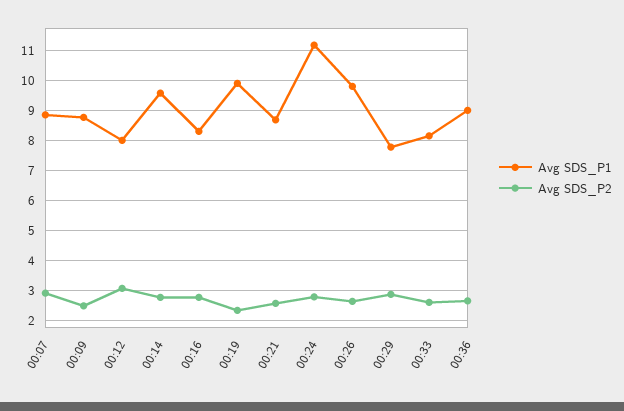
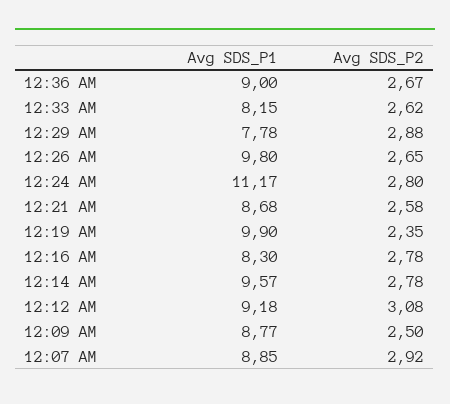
  {
    "Avg SDS_P1": {
      "00:07": 8.85,
      "00:09": 8.77,
-     "00:12": 8,
+     "00:12": 9.18,
      "00:14": 9.57,
      "00:16": 8.3,
      "00:19": 9.9,
      "00:21": 8.68,
      "00:24": 11.17,
      "00:26": 9.8,
      "00:29": 7.78,
      "00:33": 8.15,
      "00:36": 9
    },
    "Avg SDS_P2": {
      "00:07": 2.92,
      "00:09": 2.5,
      "00:12": 3.08,
      "00:14": 2.78,
      "00:16": 2.78,
      "00:19": 2.35,
      "00:21": 2.58,
      "00:24": 2.8,
      "00:26": 2.65,
      "00:29": 2.88,
      "00:33": 2.62,
      "00:36": 2.67
    }
  }

